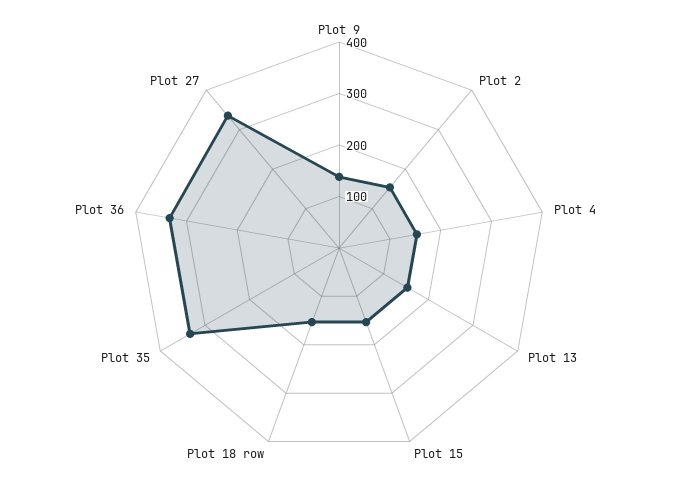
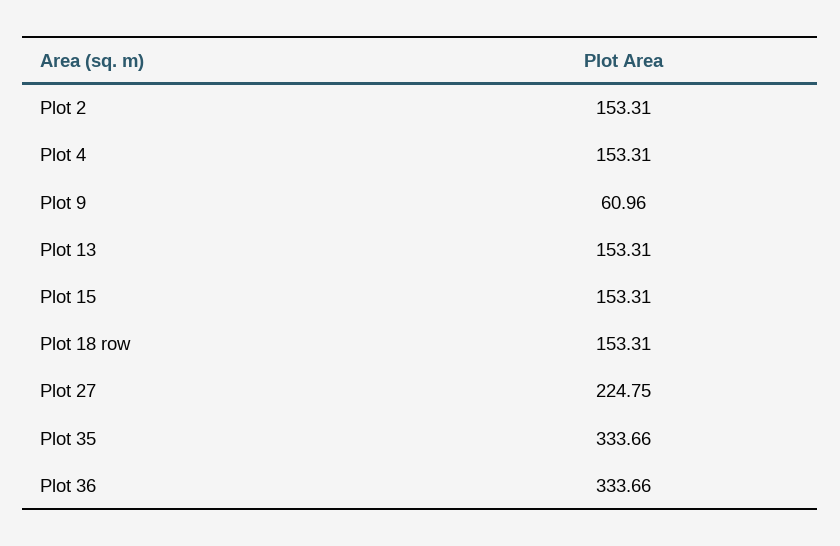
  {
-   "Plot 9": 140,
+   "Plot 9": 60.96,
    "Plot 2": 153.31,
    "Plot 4": 153.31,
    "Plot 13": 153.31,
    "Plot 15": 153.31,
    "Plot 18 row": 153.31,
    "Plot 35": 333.66,
    "Plot 36": 333.66,
-   "Plot 27": 340
+   "Plot 27": 224.75
  }

